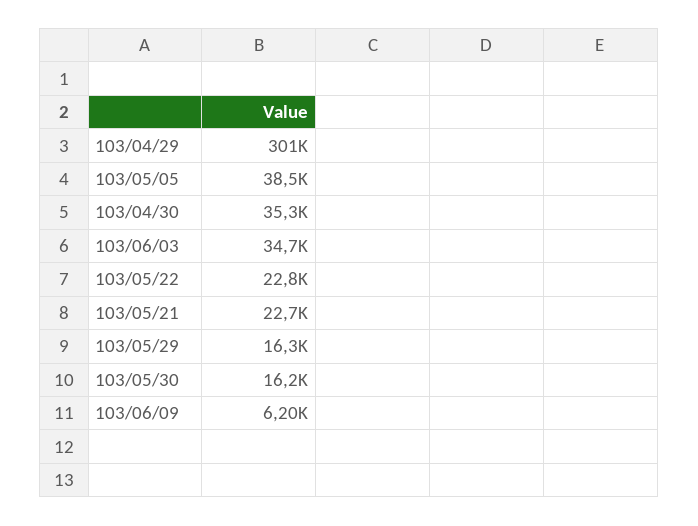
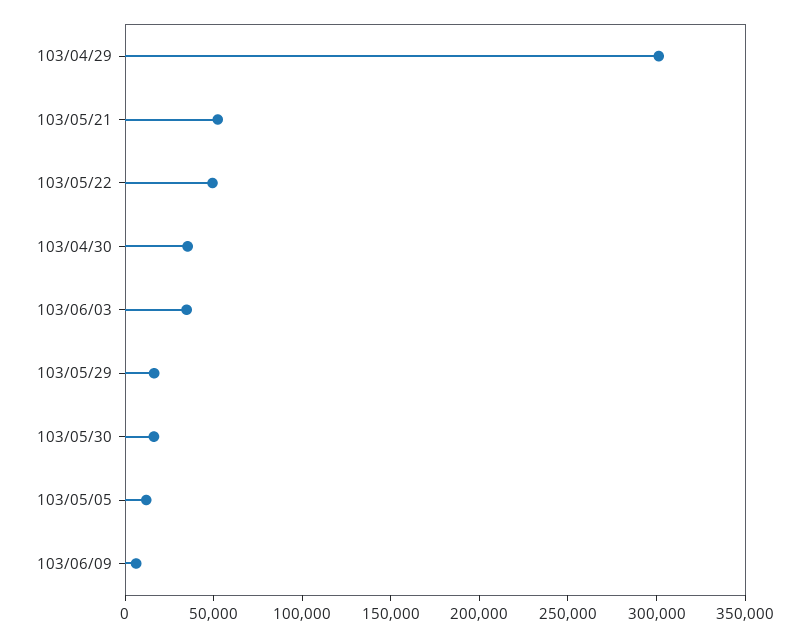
  {
    "103/04/29": 301000,
-   "103/05/05": 38500,
+   "103/05/05": 10000,
    "103/04/30": 35300,
    "103/06/03": 34700,
-   "103/05/22": 22800,
+   "103/05/22": 50000,
-   "103/05/21": 22700,
+   "103/05/21": 50000,
    "103/05/29": 16300,
    "103/05/30": 16200,
    "103/06/09": 6200
  }

